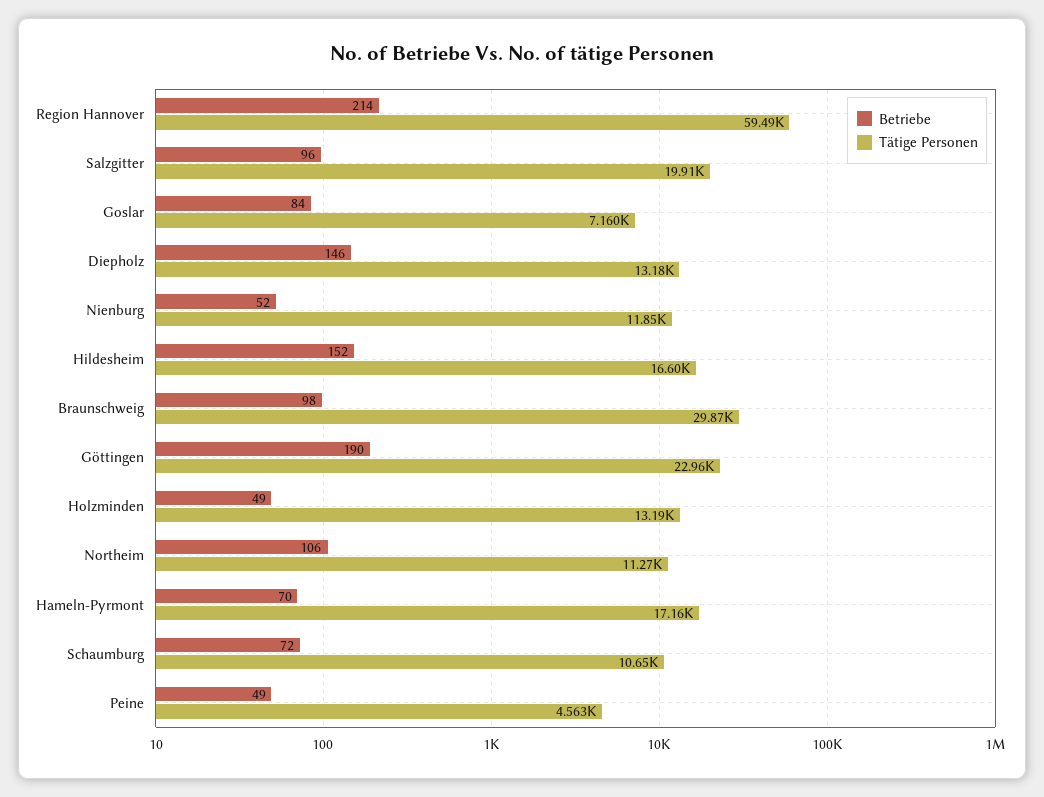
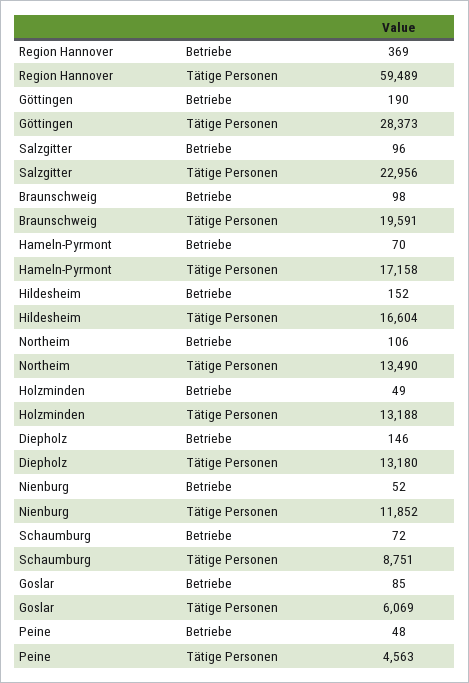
  {
    "Betriebe": {
-     "Region Hannover": 214,
+     "Region Hannover": 369,
      "Salzgitter": 96,
-     "Goslar": 84,
+     "Goslar": 85,
      "Diepholz": 146,
      "Nienburg": 52,
      "Hildesheim": 152,
      "Braunschweig": 98,
      "Göttingen": 190,
      "Holzminden": 49,
      "Northeim": 106,
      "Hameln-Pyrmont": 70,
      "Schaumburg": 72,
-     "Peine": 49
+     "Peine": 48
    },
    "Tätige Personen": {
      "Region Hannover": 59489,
-     "Salzgitter": 19910,
+     "Salzgitter": 22956,
-     "Goslar": 7160,
+     "Goslar": 6069,
      "Diepholz": 13180,
      "Nienburg": 11852,
      "Hildesheim": 16604,
-     "Braunschweig": 29870,
+     "Braunschweig": 19591,
-     "Göttingen": 22960,
+     "Göttingen": 28373,
      "Holzminden": 13188,
-     "Northeim": 11270,
+     "Northeim": 13490,
      "Hameln-Pyrmont": 17158,
-     "Schaumburg": 10650,
+     "Schaumburg": 8751,
      "Peine": 4563
    }
  }

